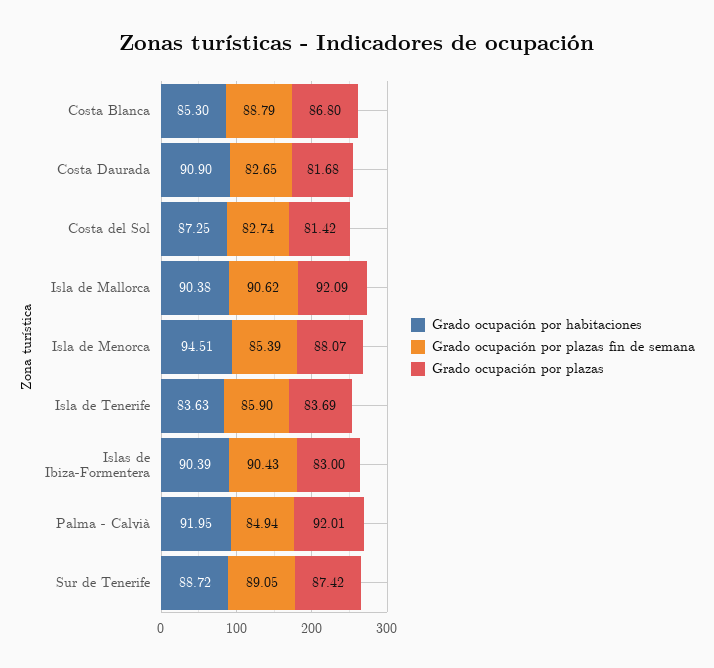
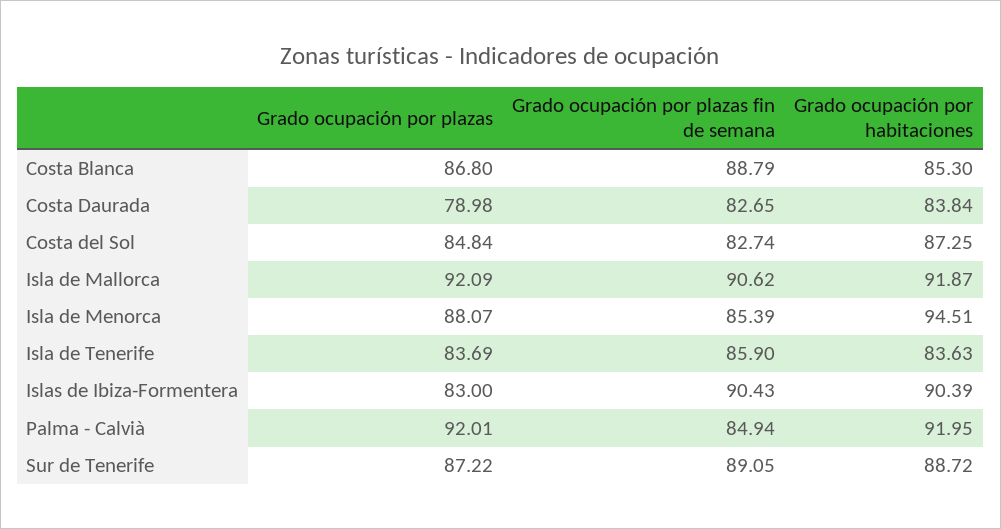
  {
    "Grado ocupación por habitaciones": {
      "Costa Blanca": 85.3,
-     "Costa Daurada": 90.9,
+     "Costa Daurada": 83.84,
      "Costa del Sol": 87.25,
-     "Isla de Mallorca": 90.38,
+     "Isla de Mallorca": 91.87,
      "Isla de Menorca": 94.51,
      "Isla de Tenerife": 83.63,
      "Islas de Ibiza-Formentera": 90.39,
      "Palma - Calvià": 91.95,
      "Sur de Tenerife": 88.72
    },
    "Grado ocupación por plazas fin de semana": {
      "Costa Blanca": 88.79,
      "Costa Daurada": 82.65,
      "Costa del Sol": 82.74,
      "Isla de Mallorca": 90.62,
      "Isla de Menorca": 85.39,
      "Isla de Tenerife": 85.9,
      "Islas de Ibiza-Formentera": 90.43,
      "Palma - Calvià": 84.94,
      "Sur de Tenerife": 89.05
    },
    "Grado ocupación por plazas": {
      "Costa Blanca": 86.8,
-     "Costa Daurada": 81.68,
+     "Costa Daurada": 78.98,
-     "Costa del Sol": 81.42,
+     "Costa del Sol": 84.84,
      "Isla de Mallorca": 92.09,
      "Isla de Menorca": 88.07,
      "Isla de Tenerife": 83.69,
      "Islas de Ibiza-Formentera": 83,
      "Palma - Calvià": 92.01,
-     "Sur de Tenerife": 87.42
+     "Sur de Tenerife": 87.22
    }
  }

